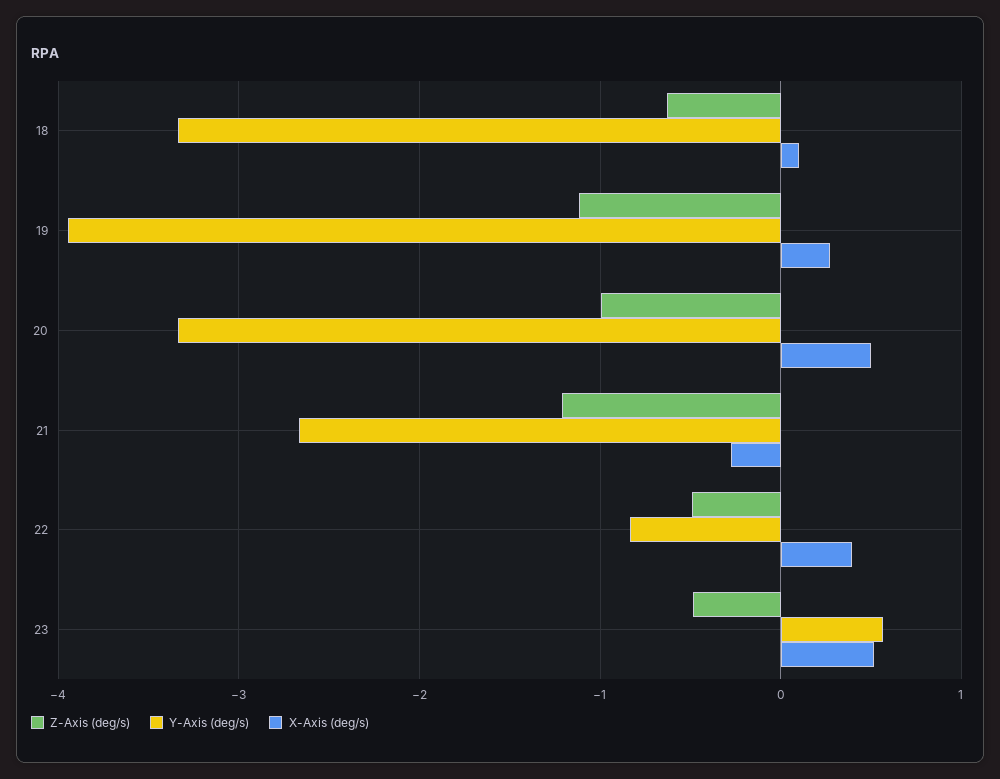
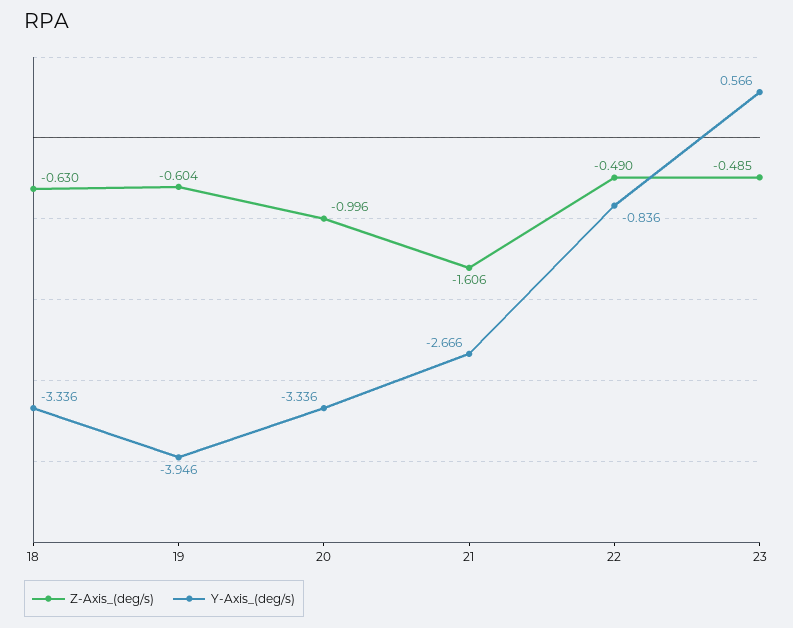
  {
    "Z-Axis (deg/s)": {
      "18": -0.63,
-     "19": -1.1,
+     "19": -0.604,
      "20": -0.996,
-     "21": -1.2,
+     "21": -1.606,
      "22": -0.49,
      "23": -0.485
    },
    "Y-Axis (deg/s)": {
      "18": -3.336,
      "19": -3.946,
      "20": -3.336,
      "21": -2.666,
      "22": -0.836,
      "23": 0.566
-   },
+   }
-   "X-Axis (deg/s)": {
-     "18": 0.1,
-     "19": 0.3,
-     "20": 0.5,
-     "21": -0.3,
-     "22": 0.4,
-     "23": 0.5
-   }
  }

